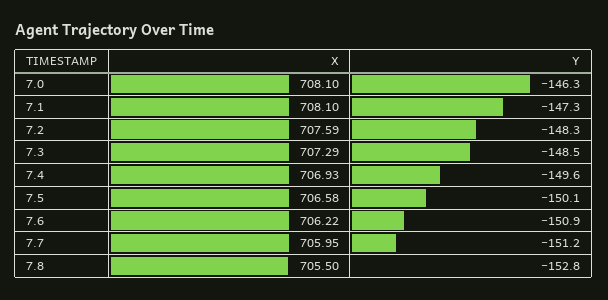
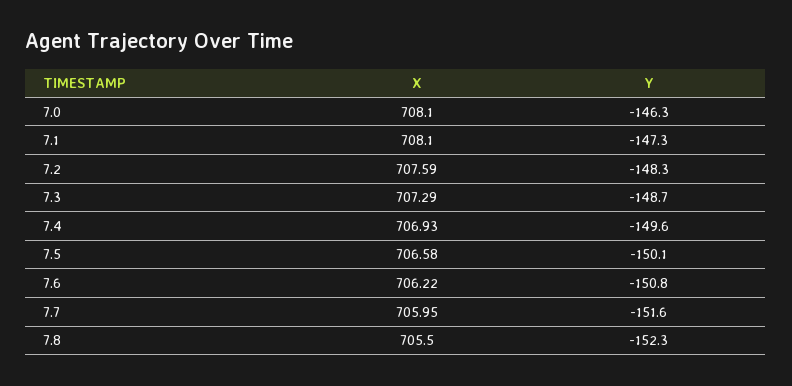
  {
    "X": {
      "7.0": 708.1,
      "7.1": 708.1,
      "7.2": 707.59,
      "7.3": 707.29,
      "7.4": 706.93,
      "7.5": 706.58,
      "7.6": 706.22,
      "7.7": 705.95,
      "7.8": 705.5
    },
    "Y": {
      "7.0": -146.3,
      "7.1": -147.3,
      "7.2": -148.3,
-     "7.3": -148.5,
+     "7.3": -148.7,
      "7.4": -149.6,
      "7.5": -150.1,
-     "7.6": -150.9,
+     "7.6": -150.8,
-     "7.7": -151.2,
+     "7.7": -151.6,
-     "7.8": -152.8
+     "7.8": -152.3
    }
  }

